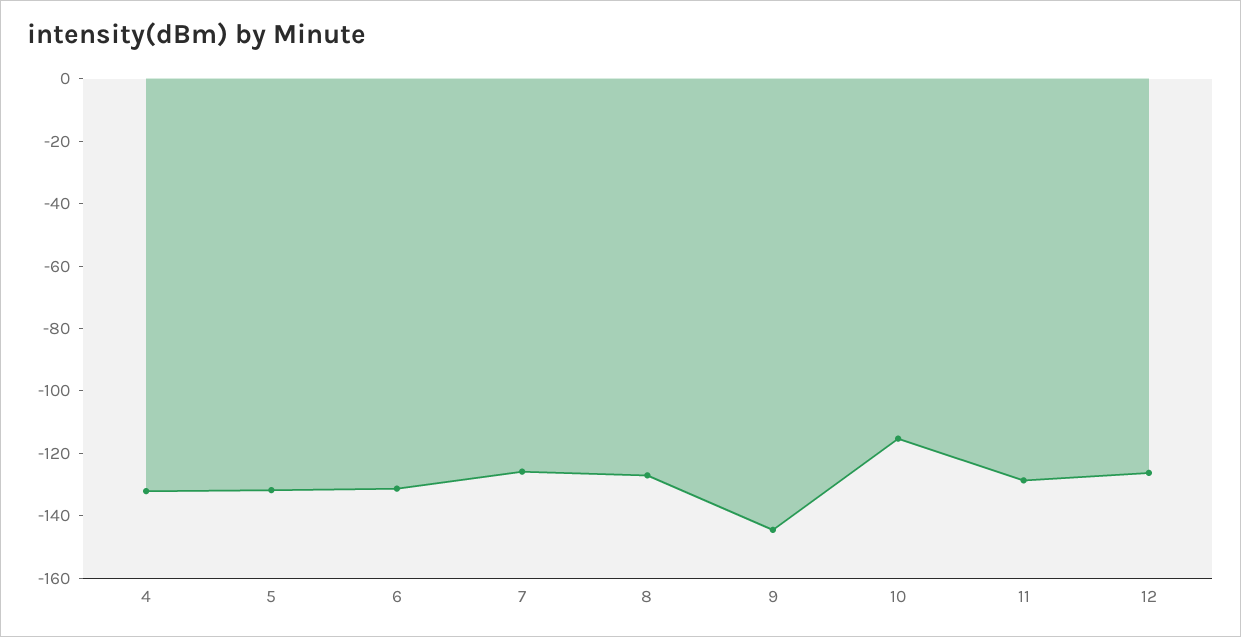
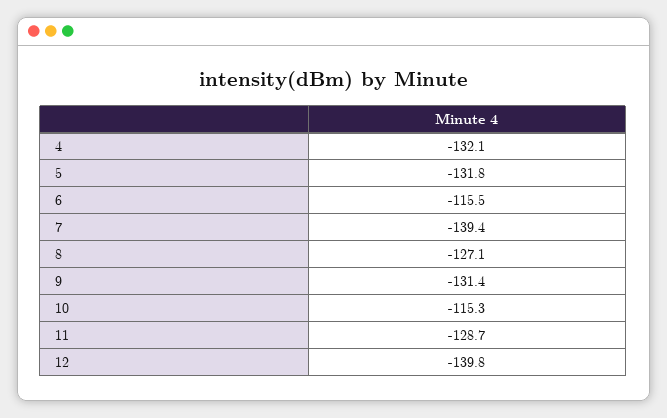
  {
    "4": -132.1,
    "5": -131.8,
-   "6": -130,
+   "6": -115.5,
-   "7": -125,
+   "7": -139.4,
    "8": -127.1,
-   "9": -145,
+   "9": -131.4,
    "10": -115.3,
    "11": -128.7,
-   "12": -125
+   "12": -139.8
  }

